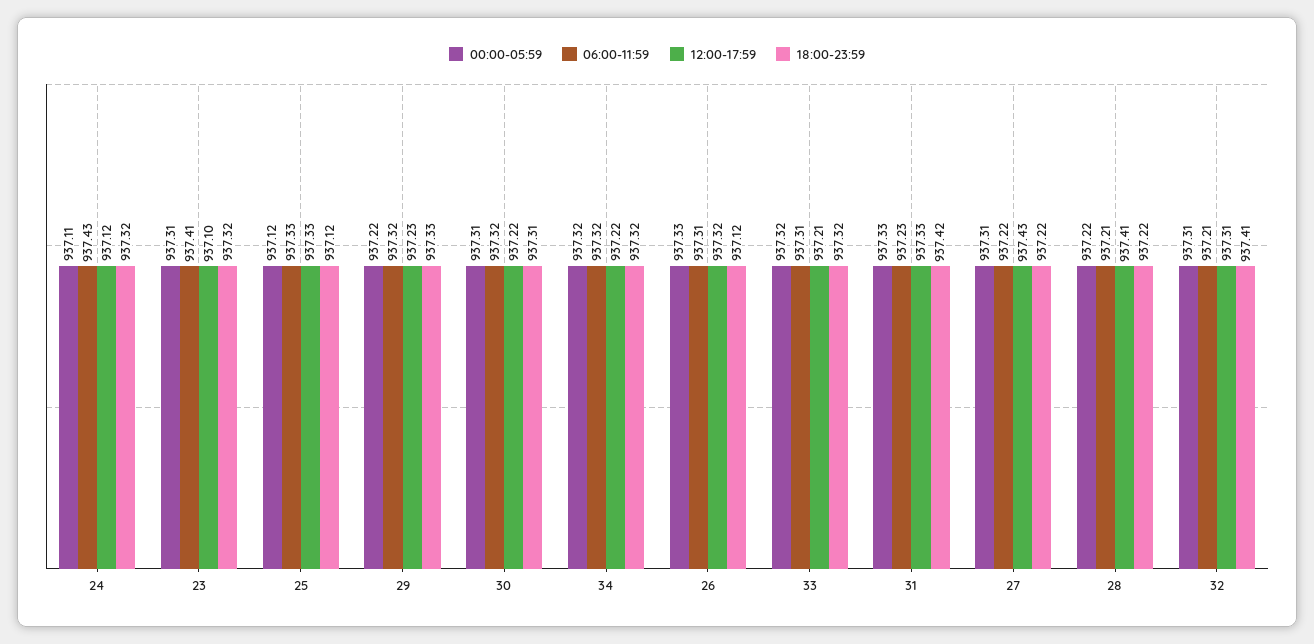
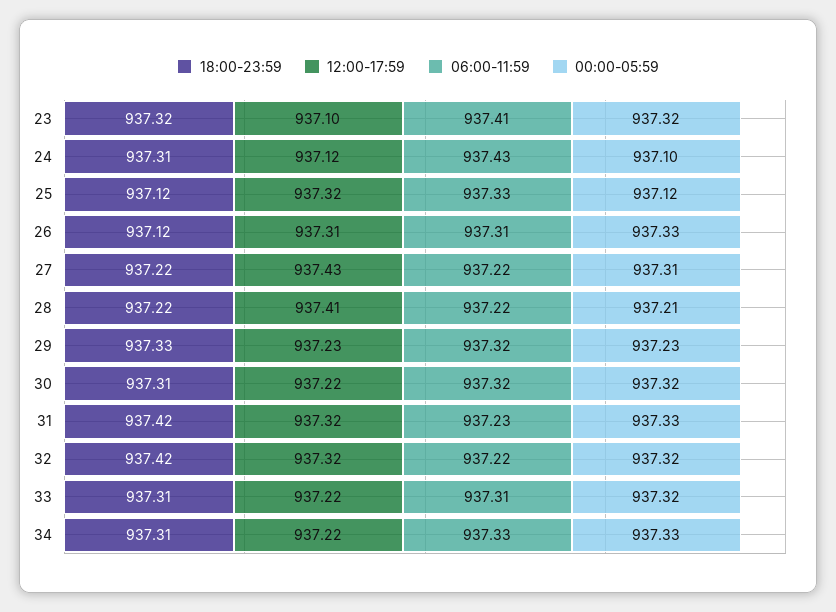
  {
    "00:00-05:59": {
-     "24": 937.11,
+     "24": 937.1,
-     "23": 937.31,
+     "23": 937.32,
      "25": 937.12,
-     "29": 937.22,
+     "29": 937.23,
-     "30": 937.31,
+     "30": 937.32,
-     "34": 937.32,
+     "34": 937.33,
      "26": 937.33,
      "33": 937.32,
      "31": 937.33,
      "27": 937.31,
-     "28": 937.22,
+     "28": 937.21,
-     "32": 937.31
+     "32": 937.32
    },
    "06:00-11:59": {
      "24": 937.43,
      "23": 937.41,
      "25": 937.33,
      "29": 937.32,
      "30": 937.32,
-     "34": 937.32,
+     "34": 937.33,
      "26": 937.31,
      "33": 937.31,
      "31": 937.23,
      "27": 937.22,
-     "28": 937.21,
+     "28": 937.22,
-     "32": 937.21
+     "32": 937.22
    },
    "12:00-17:59": {
      "24": 937.12,
      "23": 937.1,
-     "25": 937.33,
+     "25": 937.32,
      "29": 937.23,
      "30": 937.22,
      "34": 937.22,
-     "26": 937.32,
+     "26": 937.31,
-     "33": 937.21,
+     "33": 937.22,
-     "31": 937.33,
+     "31": 937.32,
      "27": 937.43,
      "28": 937.41,
-     "32": 937.31
+     "32": 937.32
    },
    "18:00-23:59": {
-     "24": 937.32,
+     "24": 937.31,
      "23": 937.32,
      "25": 937.12,
      "29": 937.33,
      "30": 937.31,
-     "34": 937.32,
+     "34": 937.31,
      "26": 937.12,
-     "33": 937.32,
+     "33": 937.31,
      "31": 937.42,
      "27": 937.22,
      "28": 937.22,
-     "32": 937.41
+     "32": 937.42
    }
  }

